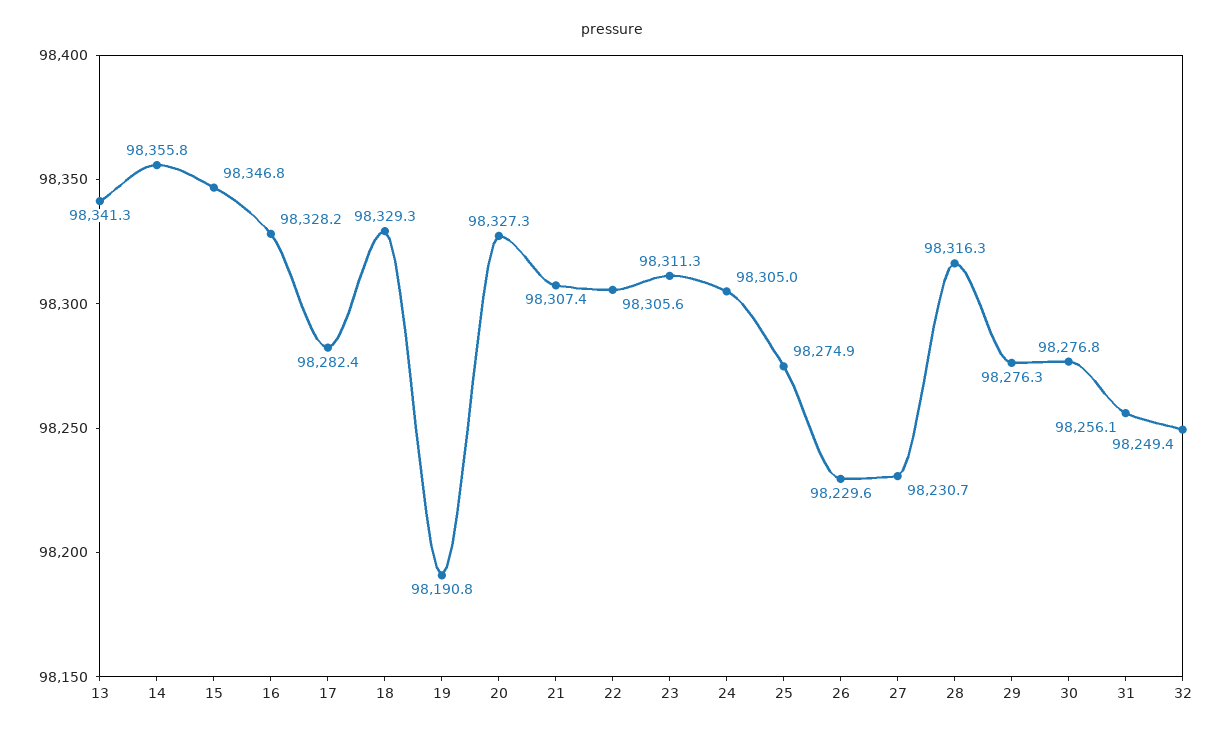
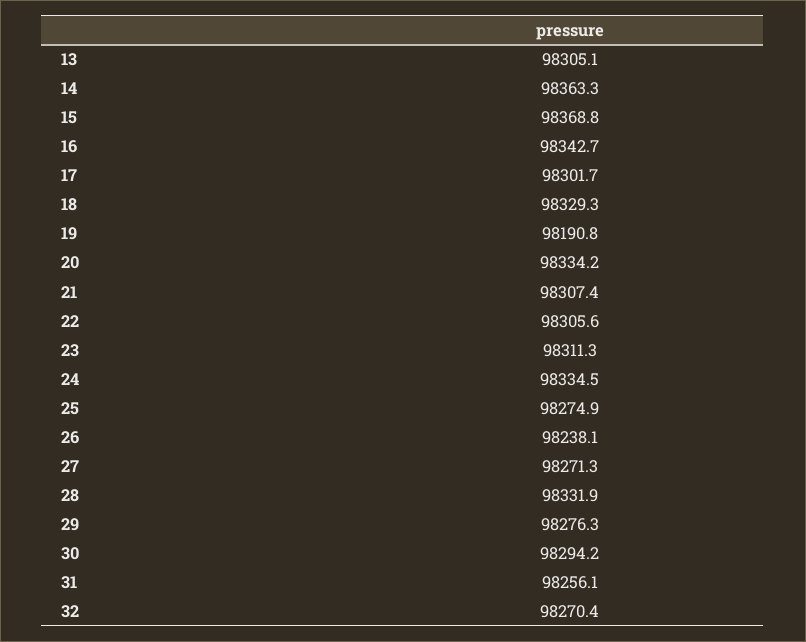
  {
-   "13": 98341.3,
+   "13": 98305.1,
-   "14": 98355.8,
+   "14": 98363.3,
-   "15": 98346.8,
+   "15": 98368.8,
-   "16": 98328.2,
+   "16": 98342.7,
-   "17": 98282.4,
+   "17": 98301.7,
    "18": 98329.3,
    "19": 98190.8,
-   "20": 98327.3,
+   "20": 98334.2,
    "21": 98307.4,
    "22": 98305.6,
    "23": 98311.3,
-   "24": 98305,
+   "24": 98334.5,
    "25": 98274.9,
-   "26": 98229.6,
+   "26": 98238.1,
-   "27": 98230.7,
+   "27": 98271.3,
-   "28": 98316.3,
+   "28": 98331.9,
    "29": 98276.3,
-   "30": 98276.8,
+   "30": 98294.2,
    "31": 98256.1,
-   "32": 98249.4
+   "32": 98270.4
  }

